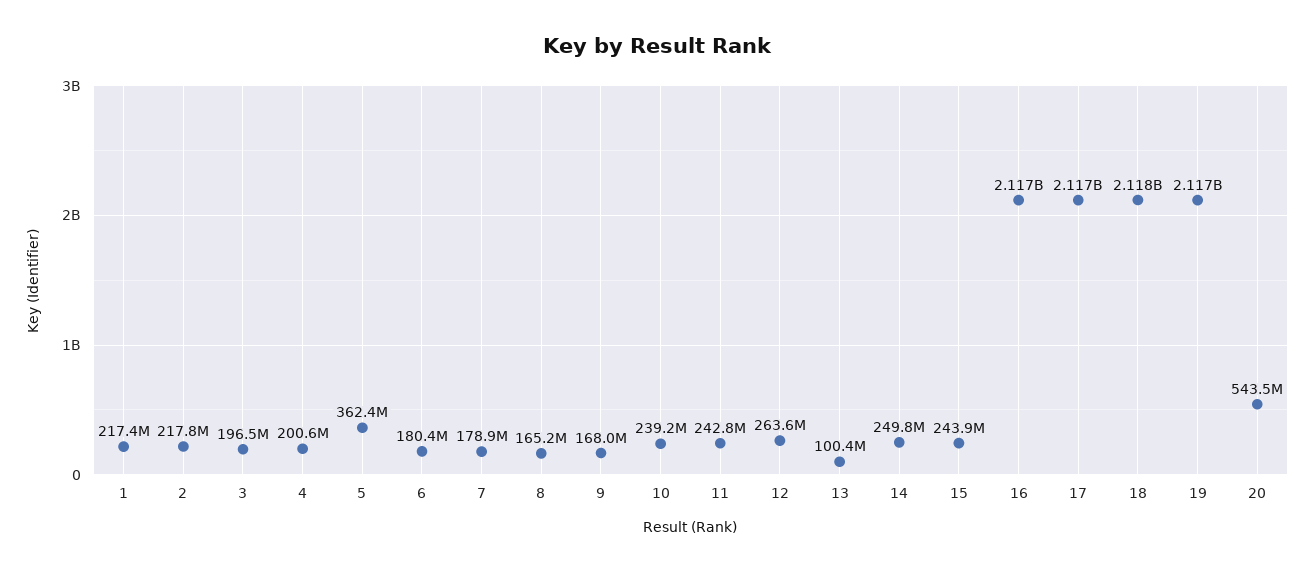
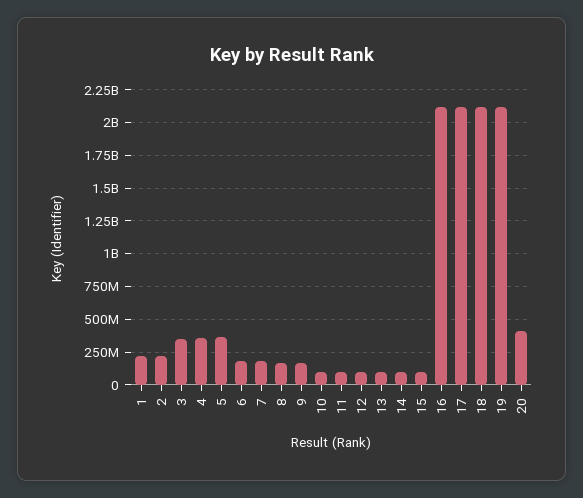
  {
    "1": 217400000,
    "2": 217800000,
-   "3": 196500000,
+   "3": 350000000,
-   "4": 200600000,
+   "4": 350000000,
    "5": 362400000,
    "6": 180400000,
    "7": 178900000,
    "8": 165200000,
    "9": 168000000,
-   "10": 239200000,
+   "10": 100000000,
-   "11": 242800000,
+   "11": 100000000,
-   "12": 263600000,
+   "12": 100000000,
    "13": 100400000,
-   "14": 249800000,
+   "14": 100000000,
-   "15": 243900000,
+   "15": 100000000,
    "16": 2117000000,
    "17": 2117000000,
    "18": 2118000000,
    "19": 2117000000,
-   "20": 543500000
+   "20": 400000000
  }

